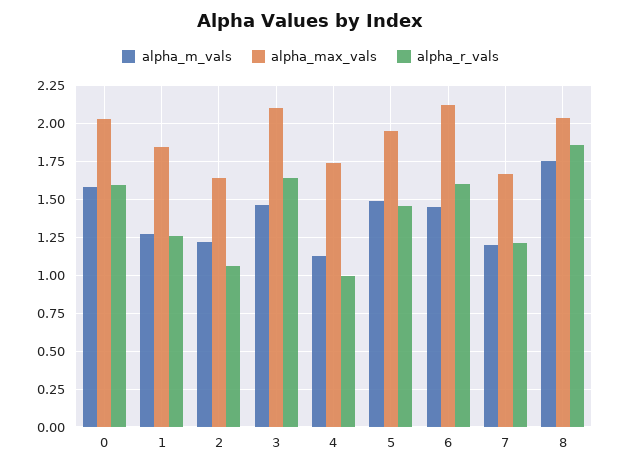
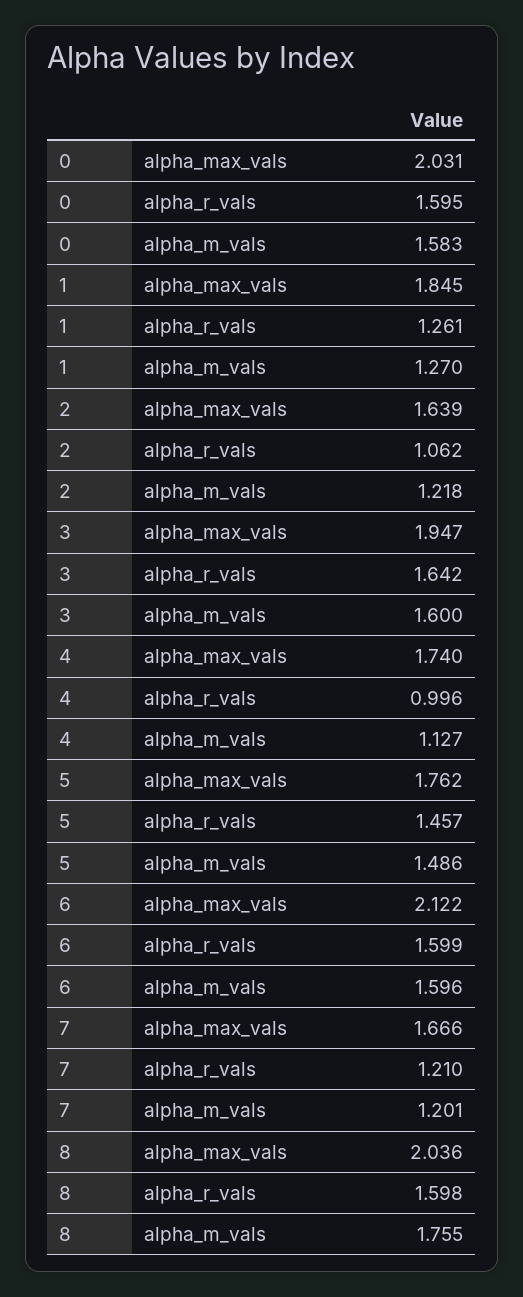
  {
    "alpha_m_vals": {
      "0": 1.583,
      "1": 1.27,
      "2": 1.218,
-     "3": 1.45,
+     "3": 1.6,
      "4": 1.127,
      "5": 1.486,
-     "6": 1.45,
+     "6": 1.596,
      "7": 1.201,
      "8": 1.755
    },
    "alpha_max_vals": {
      "0": 2.031,
      "1": 1.845,
      "2": 1.639,
-     "3": 2.1,
+     "3": 1.947,
      "4": 1.74,
-     "5": 1.95,
+     "5": 1.762,
      "6": 2.122,
      "7": 1.666,
      "8": 2.036
    },
    "alpha_r_vals": {
      "0": 1.595,
      "1": 1.261,
      "2": 1.062,
      "3": 1.642,
      "4": 0.996,
      "5": 1.457,
      "6": 1.599,
      "7": 1.21,
-     "8": 1.85
+     "8": 1.598
    }
  }

